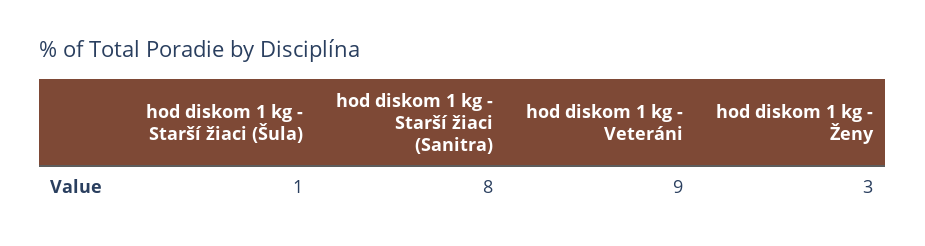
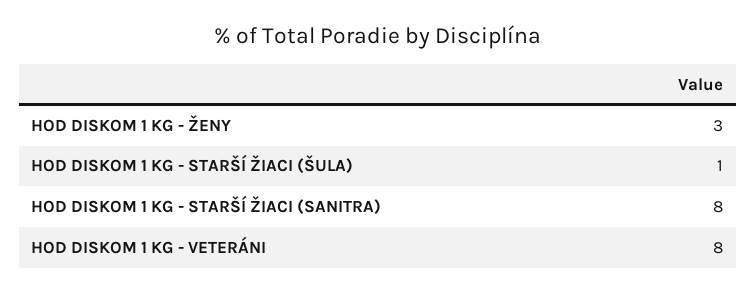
  {
    "hod diskom 1 kg - Starší žiaci (Šula)": 1,
    "hod diskom 1 kg - Starší žiaci (Sanitra)": 8,
-   "hod diskom 1 kg - Veteráni": 9,
+   "hod diskom 1 kg - Veteráni": 8,
    "hod diskom 1 kg - Ženy": 3
  }

